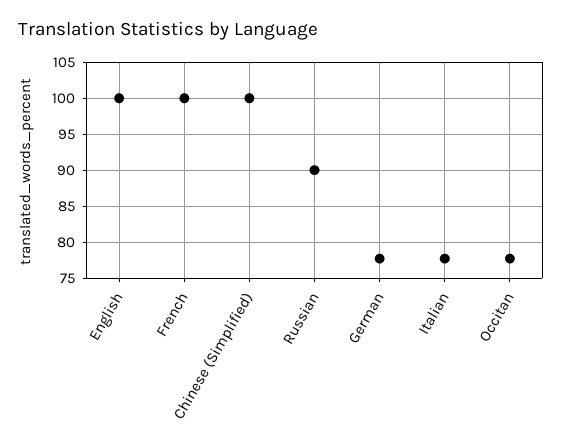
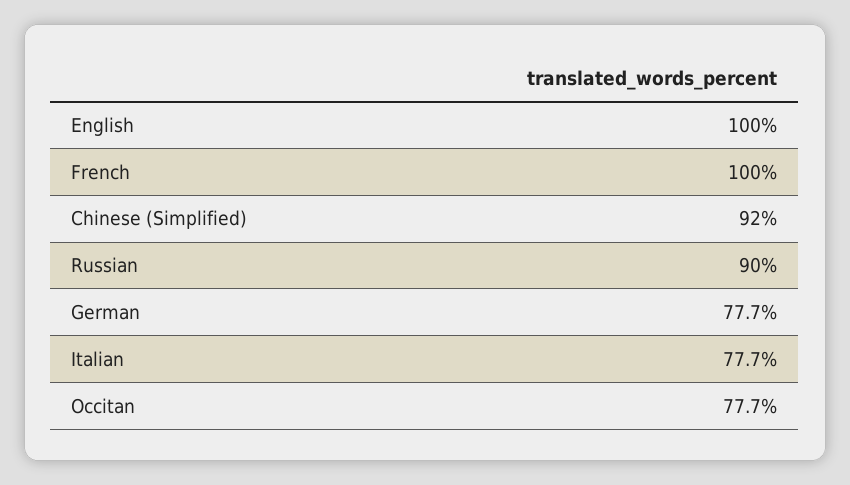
  {
    "English": 100,
    "French": 100,
-   "Chinese (Simplified)": 100,
+   "Chinese (Simplified)": 92,
    "Russian": 90,
    "German": 77.7,
    "Italian": 77.7,
    "Occitan": 77.7
  }

